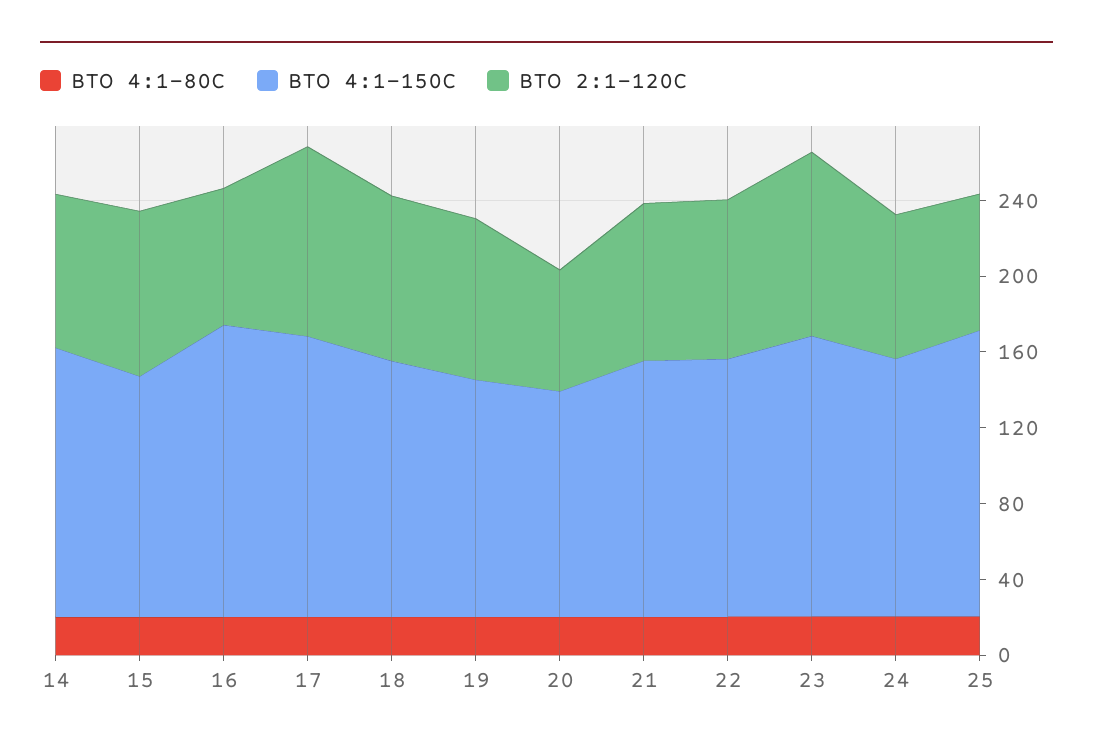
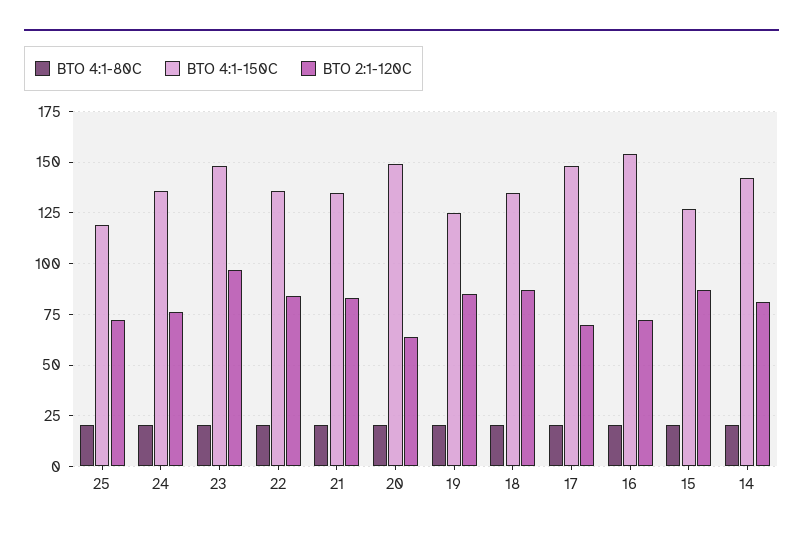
  {
    "BTO 4:1-80C": {
      "14": 20,
      "15": 20,
      "16": 20,
      "17": 20,
      "18": 20,
      "19": 20,
      "20": 20,
      "21": 20,
      "22": 20,
      "23": 20,
      "24": 20,
      "25": 20
    },
    "BTO 4:1-150C": {
      "14": 140,
      "15": 125,
      "16": 155,
      "17": 150,
      "18": 135,
      "19": 125,
-     "20": 120,
+     "20": 150,
      "21": 135,
      "22": 135,
      "23": 150,
      "24": 135,
-     "25": 150
+     "25": 120
    },
    "BTO 2:1-120C": {
      "14": 80,
      "15": 85,
      "16": 70,
-     "17": 100,
+     "17": 70,
      "18": 85,
      "19": 85,
      "20": 65,
      "21": 85,
      "22": 85,
      "23": 95,
      "24": 75,
      "25": 70
    }
  }

